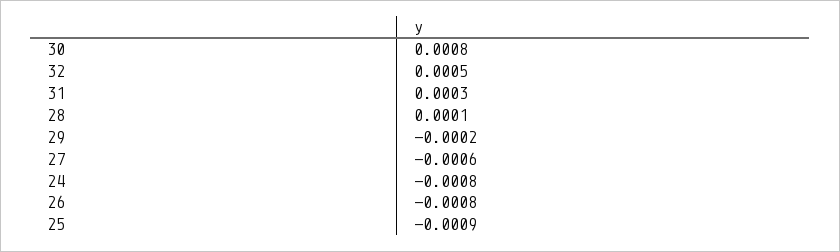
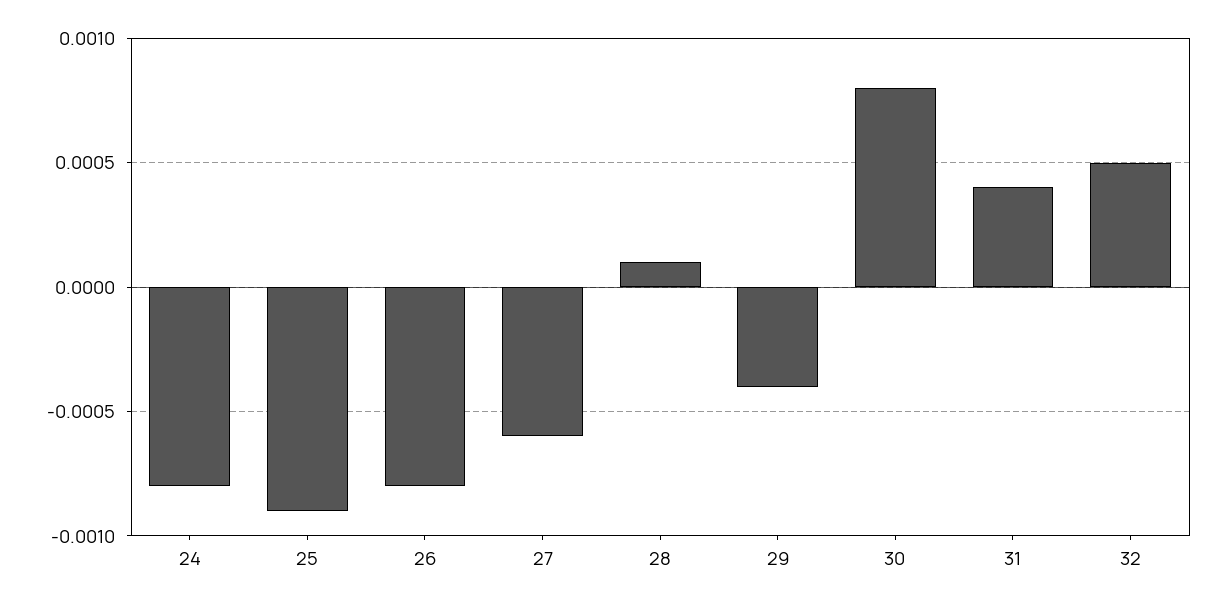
  {
    "30": 0.0008,
    "32": 0.0005,
-   "31": 0.0003,
+   "31": 0.0004,
    "28": 0.0001,
-   "29": -0.0002,
+   "29": -0.0004,
    "27": -0.0006,
    "24": -0.0008,
    "26": -0.0008,
    "25": -0.0009
  }

